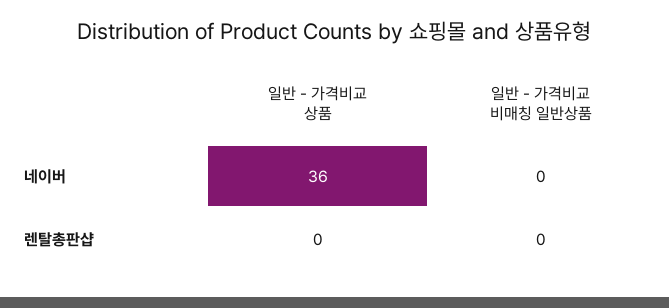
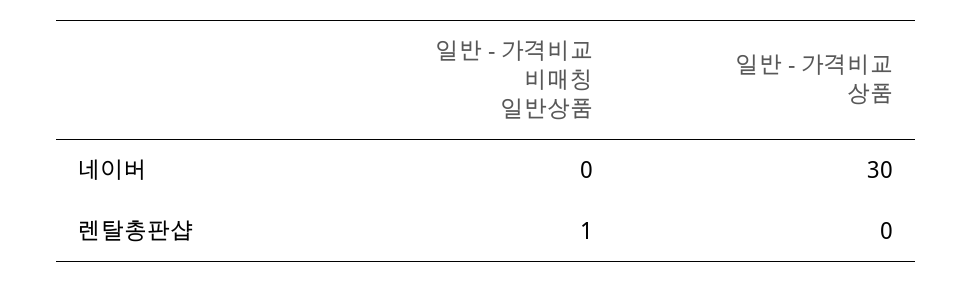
  {
    "일반 - 가격비교 상품": {
-     "네이버": 36,
+     "네이버": 30,
      "렌탈총판샵": 0
    },
    "일반 - 가격비교 비매칭 일반상품": {
      "네이버": 0,
-     "렌탈총판샵": 0
+     "렌탈총판샵": 1
    }
  }

